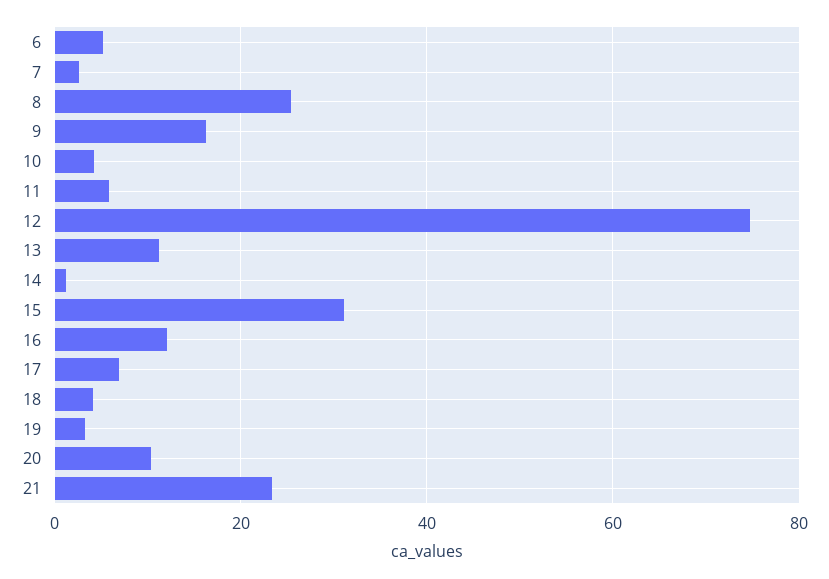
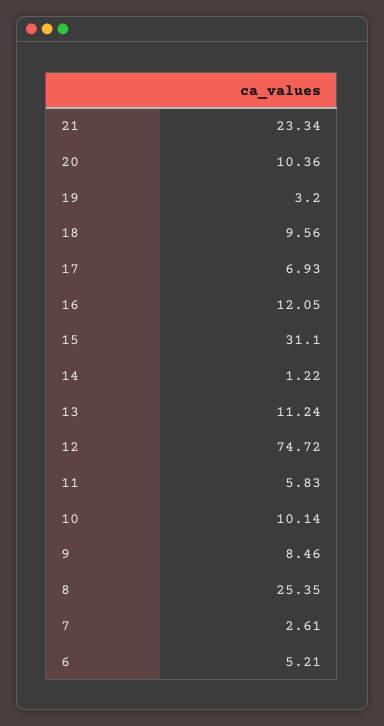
  {
    "6": 5.21,
    "7": 2.61,
    "8": 25.35,
-   "9": 16,
+   "9": 8.46,
-   "10": 4,
+   "10": 10.14,
    "11": 5.83,
    "12": 74.72,
    "13": 11.24,
    "14": 1.22,
    "15": 31.1,
    "16": 12.05,
    "17": 6.93,
-   "18": 4,
+   "18": 9.56,
    "19": 3.2,
    "20": 10.36,
    "21": 23.34
  }

